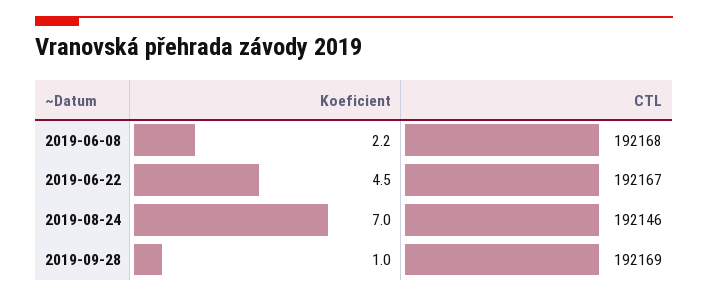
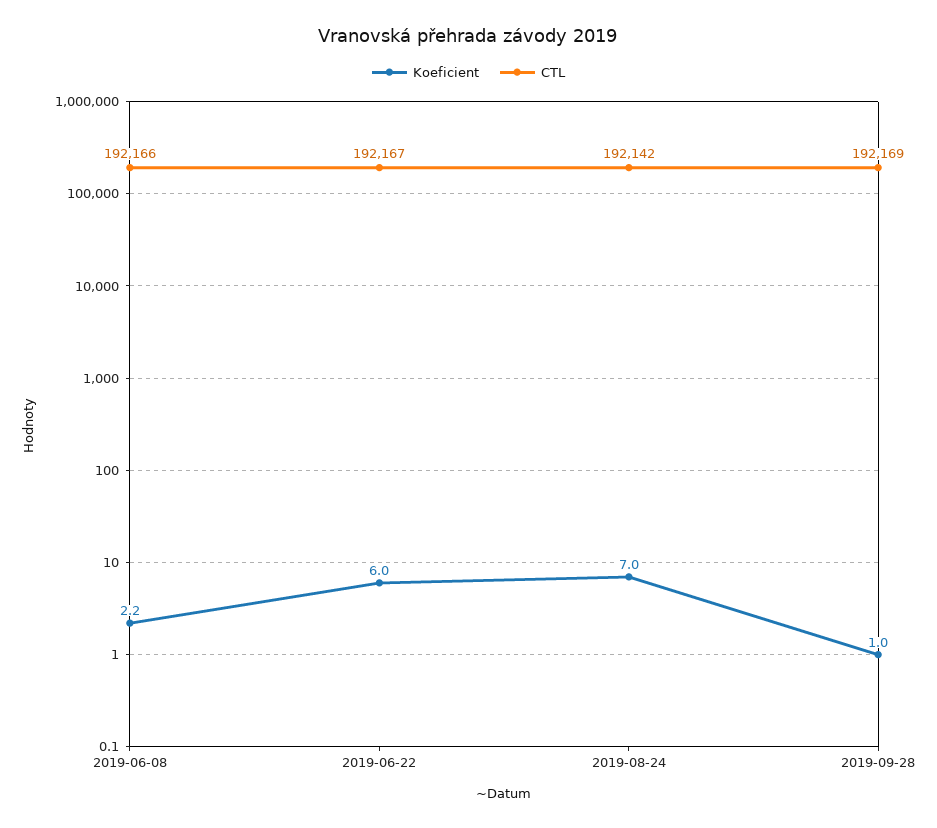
  {
    "Koeficient": {
      "2019-06-08": 2.2,
-     "2019-06-22": 4.5,
+     "2019-06-22": 6,
      "2019-08-24": 7,
      "2019-09-28": 1
    },
    "CTL": {
-     "2019-06-08": 192168,
+     "2019-06-08": 192166,
      "2019-06-22": 192167,
-     "2019-08-24": 192146,
+     "2019-08-24": 192142,
      "2019-09-28": 192169
    }
  }

